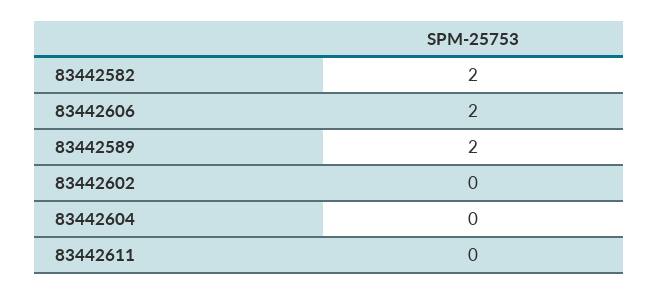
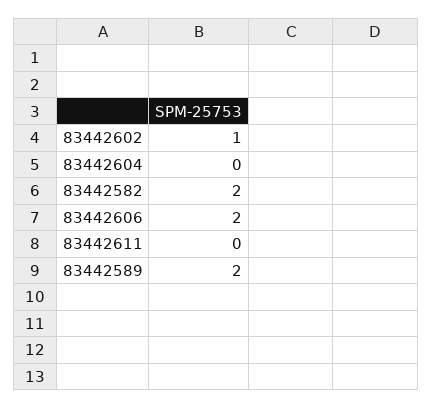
  {
    "83442582": 2,
    "83442606": 2,
    "83442589": 2,
-   "83442602": 0,
+   "83442602": 1,
    "83442604": 0,
    "83442611": 0
  }

